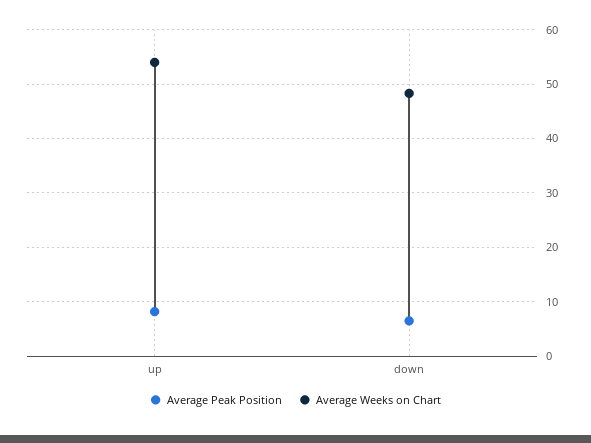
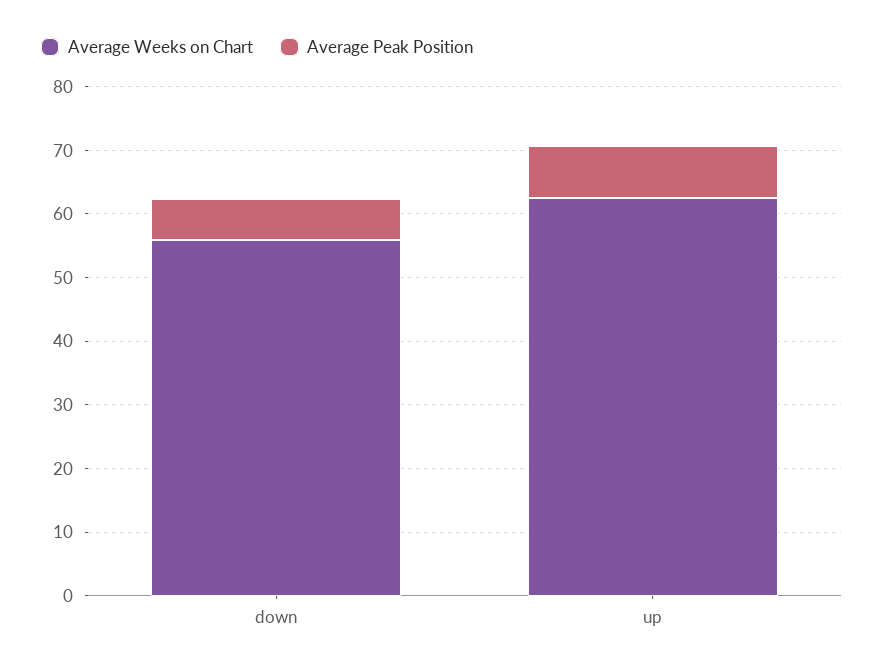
  {
    "Average Peak Position": {
      "up": 8,
      "down": 6
    },
    "Average Weeks on Chart": {
-     "up": 54,
+     "up": 62,
-     "down": 48
+     "down": 56
    }
  }

